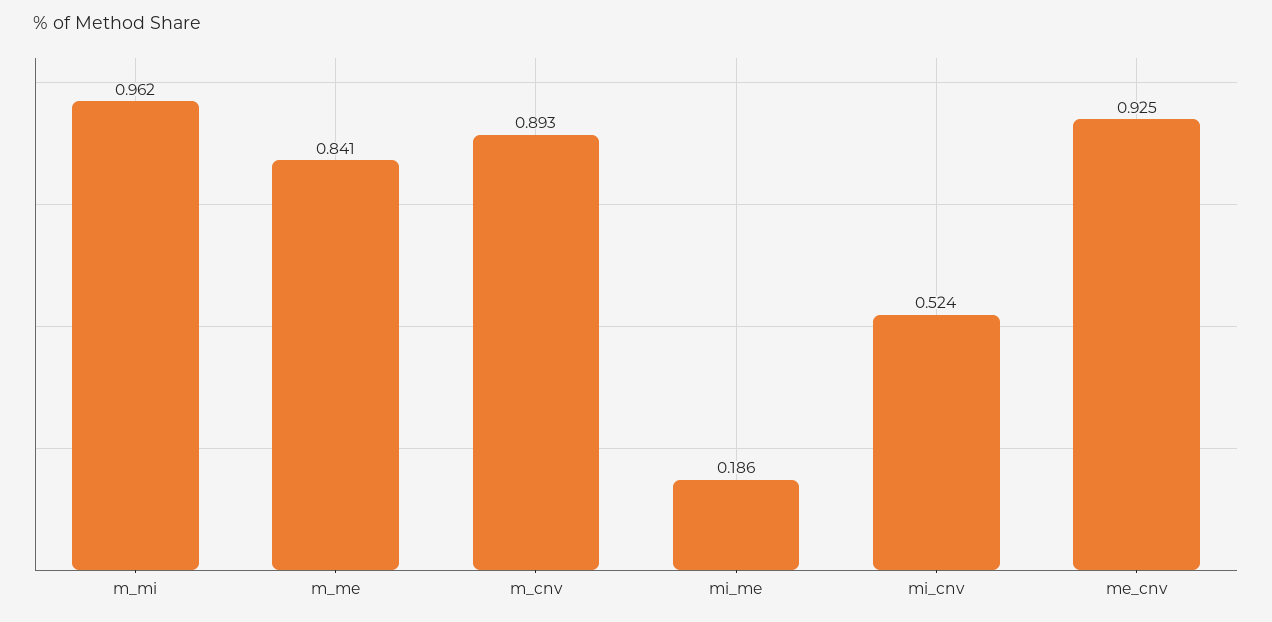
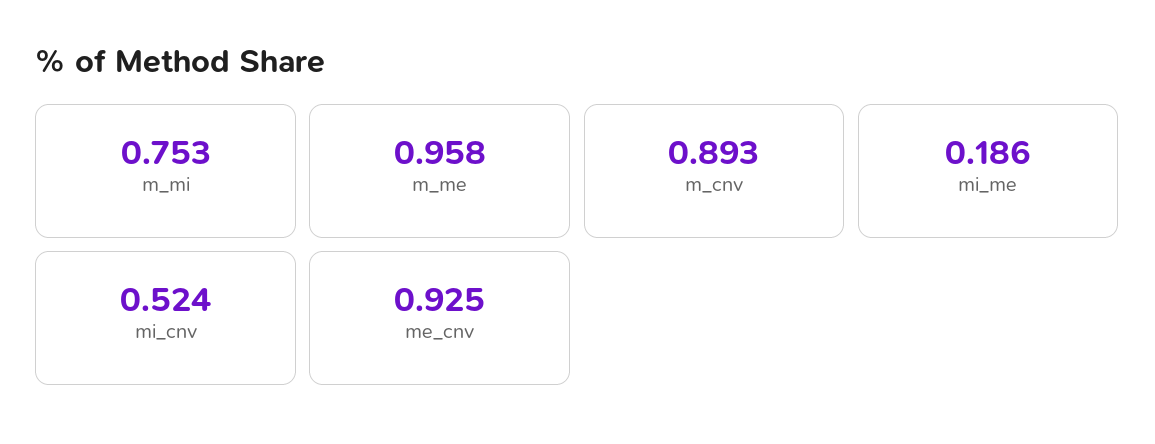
  {
-   "m_mi": 0.962,
+   "m_mi": 0.753,
-   "m_me": 0.841,
+   "m_me": 0.958,
    "m_cnv": 0.893,
    "mi_me": 0.186,
    "mi_cnv": 0.524,
    "me_cnv": 0.925
  }

